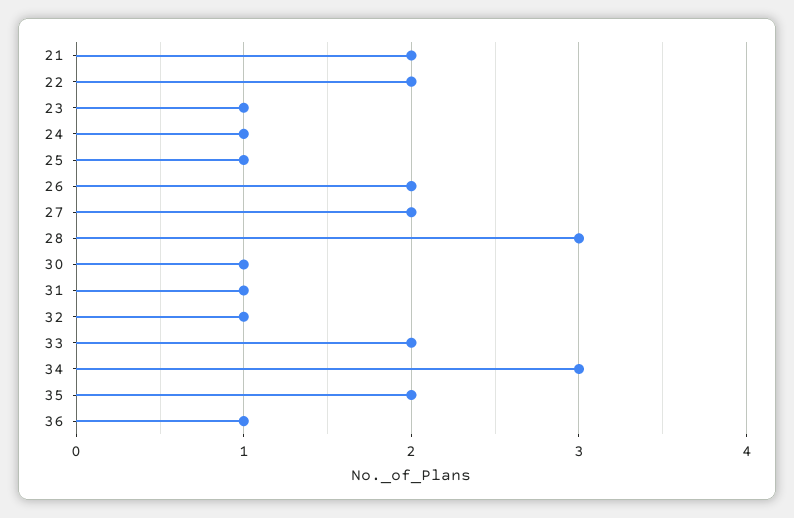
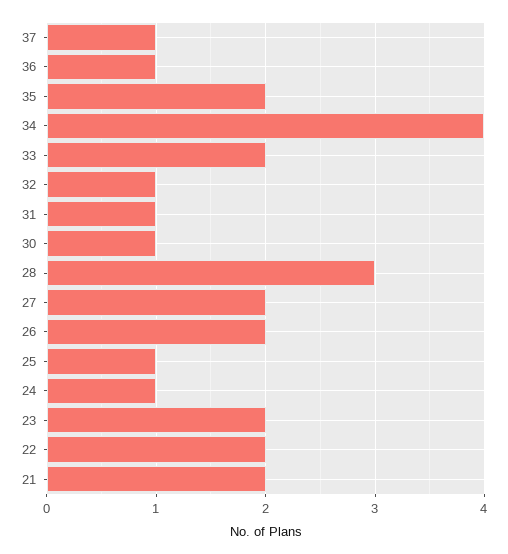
  {
    "21": 2,
    "22": 2,
-   "23": 1,
+   "23": 2,
    "24": 1,
    "25": 1,
    "26": 2,
    "27": 2,
    "28": 3,
    "30": 1,
    "31": 1,
    "32": 1,
    "33": 2,
-   "34": 3,
+   "34": 4,
    "35": 2,
-   "36": 1
+   "36": 1,
+   "37": 1
  }

